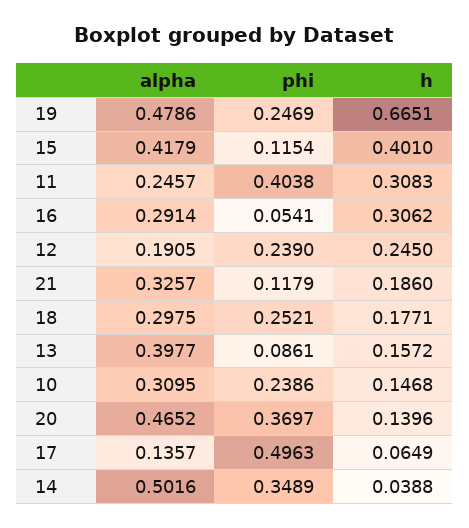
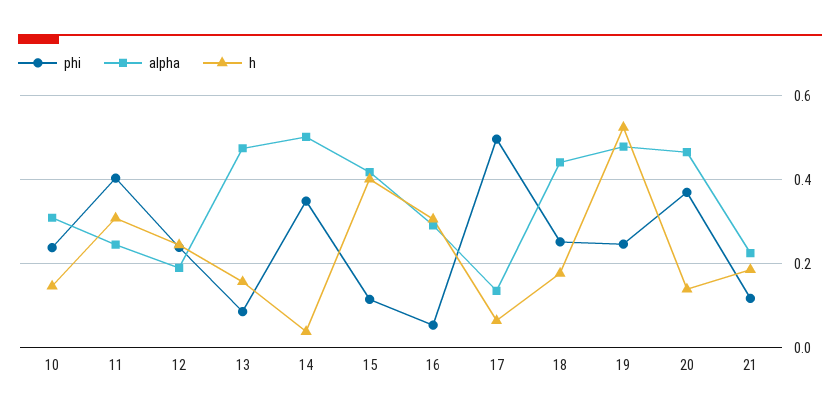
  {
    "alpha": {
      "19": 0.4786,
      "15": 0.4179,
      "11": 0.2457,
      "16": 0.2914,
      "12": 0.1905,
-     "21": 0.3257,
+     "21": 0.22,
-     "18": 0.2975,
+     "18": 0.44,
-     "13": 0.3977,
+     "13": 0.48,
      "10": 0.3095,
      "20": 0.4652,
      "17": 0.1357,
      "14": 0.5016
    },
    "phi": {
      "19": 0.2469,
      "15": 0.1154,
      "11": 0.4038,
      "16": 0.0541,
      "12": 0.239,
      "21": 0.1179,
      "18": 0.2521,
      "13": 0.0861,
      "10": 0.2386,
      "20": 0.3697,
      "17": 0.4963,
      "14": 0.3489
    },
    "h": {
-     "19": 0.6651,
+     "19": 0.52,
      "15": 0.401,
      "11": 0.3083,
      "16": 0.3062,
      "12": 0.245,
      "21": 0.186,
      "18": 0.1771,
      "13": 0.1572,
      "10": 0.1468,
      "20": 0.1396,
      "17": 0.0649,
      "14": 0.0388
    }
  }

